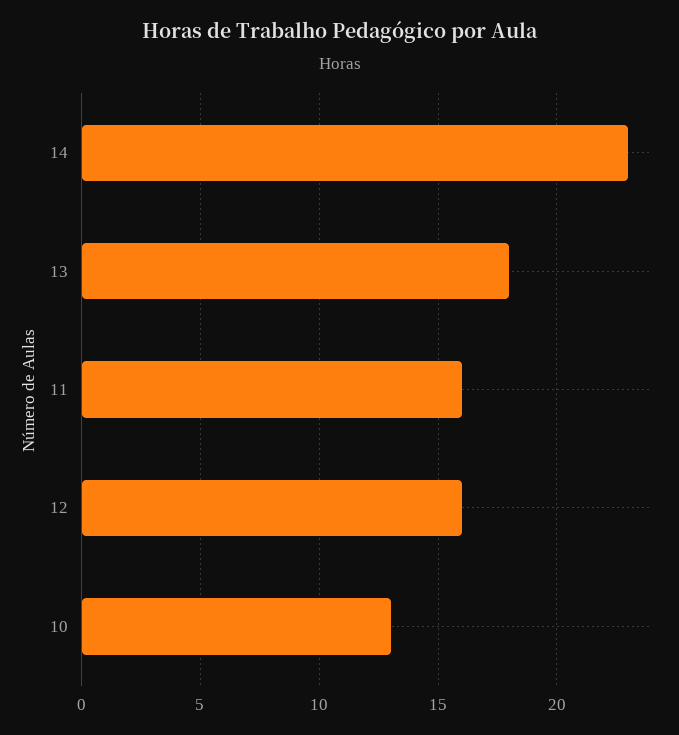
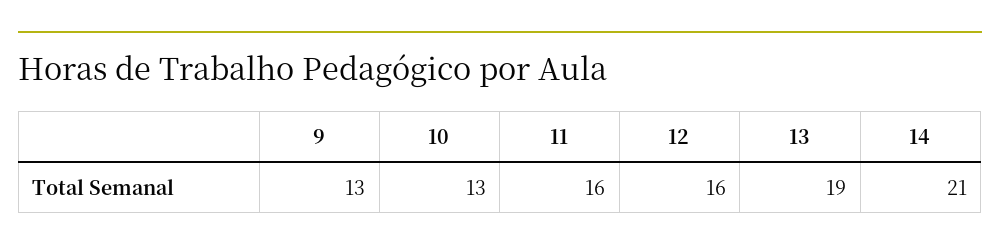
  {
-   "14": 23,
+   "14": 21,
-   "13": 18,
+   "13": 19,
    "11": 16,
    "12": 16,
-   "10": 13
+   "10": 13,
+   "9": 13
  }

